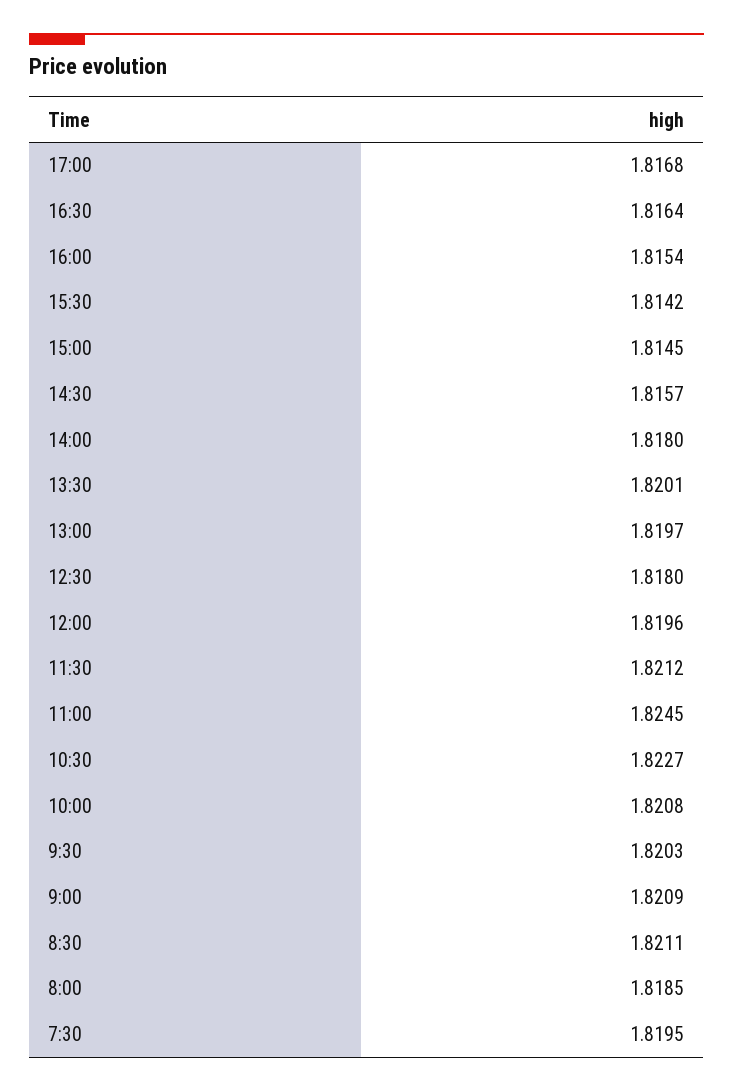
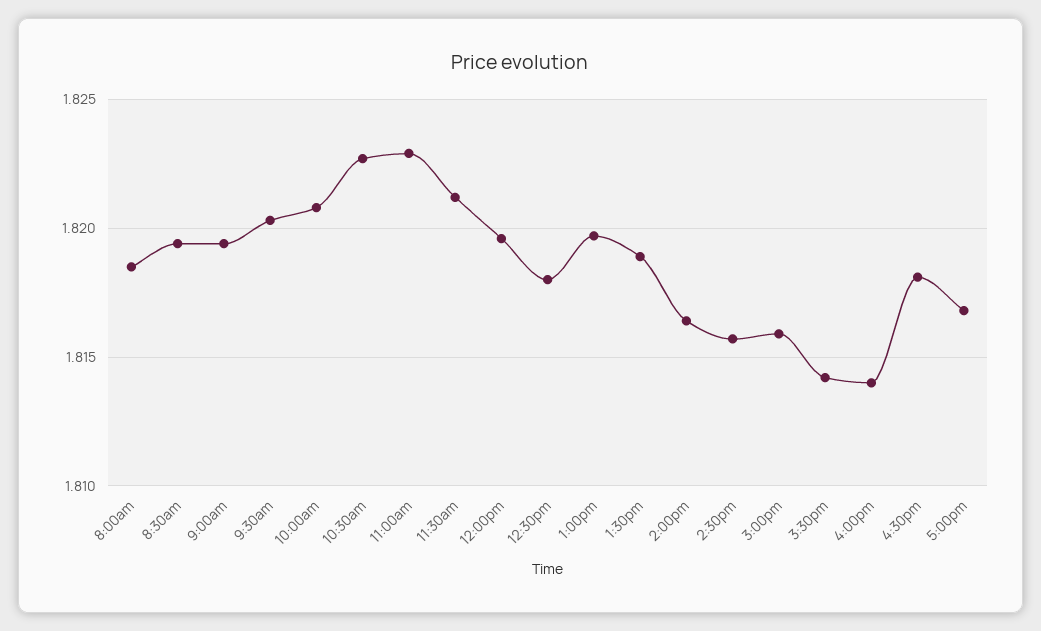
  {
    "17:00": 1.8168,
-   "16:30": 1.8164,
+   "16:30": 1.818,
-   "16:00": 1.8154,
+   "16:00": 1.814,
    "15:30": 1.8142,
-   "15:00": 1.8145,
+   "15:00": 1.816,
    "14:30": 1.8157,
-   "14:00": 1.818,
+   "14:00": 1.8165,
-   "13:30": 1.8201,
+   "13:30": 1.819,
    "13:00": 1.8197,
    "12:30": 1.818,
    "12:00": 1.8196,
    "11:30": 1.8212,
-   "11:00": 1.8245,
+   "11:00": 1.823,
    "10:30": 1.8227,
    "10:00": 1.8208,
    "9:30": 1.8203,
-   "9:00": 1.8209,
+   "9:00": 1.8195,
-   "8:30": 1.8211,
+   "8:30": 1.8195,
-   "8:00": 1.8185,
+   "8:00": 1.8185
-   "7:30": 1.8195
  }

